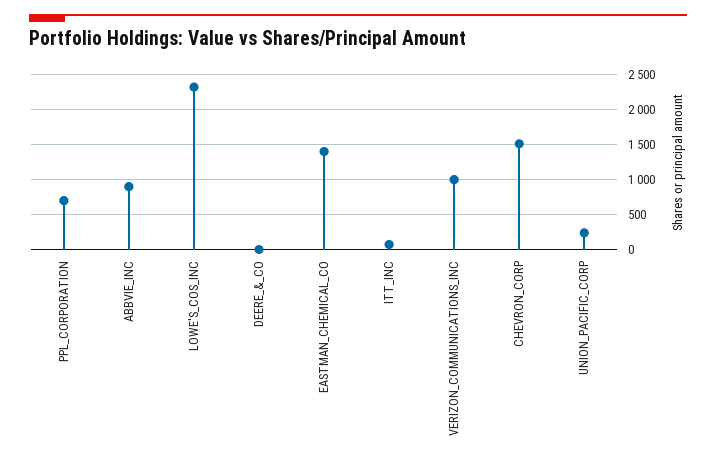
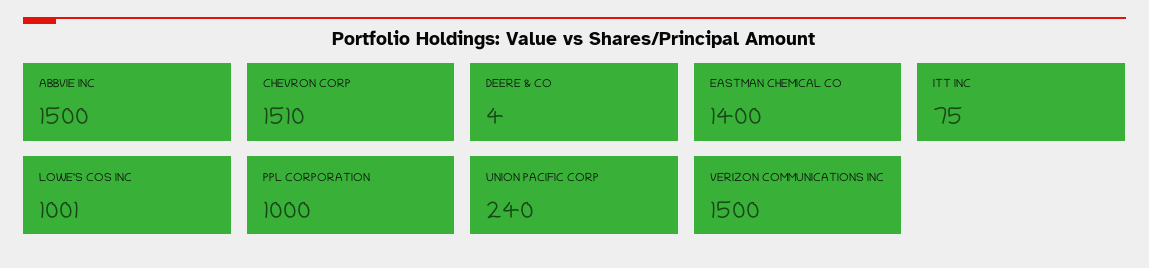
  {
-   "PPL_CORPORATION": 700,
+   "PPL_CORPORATION": 1000,
-   "ABBVIE_INC": 900,
+   "ABBVIE_INC": 1500,
-   "LOWE'S_COS_INC": 2300,
+   "LOWE'S_COS_INC": 1001,
    "DEERE_&_CO": 4,
    "EASTMAN_CHEMICAL_CO": 1400,
    "ITT_INC": 75,
-   "VERIZON_COMMUNICATIONS_INC": 1000,
+   "VERIZON_COMMUNICATIONS_INC": 1500,
    "CHEVRON_CORP": 1510,
    "UNION_PACIFIC_CORP": 240
  }

